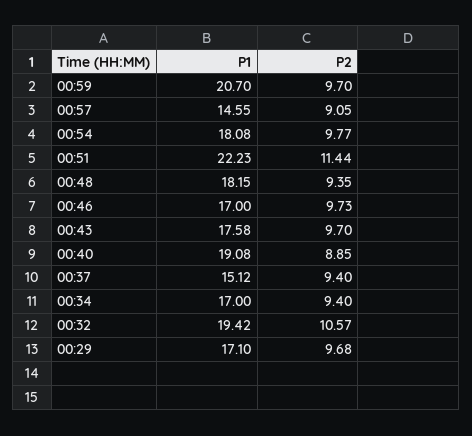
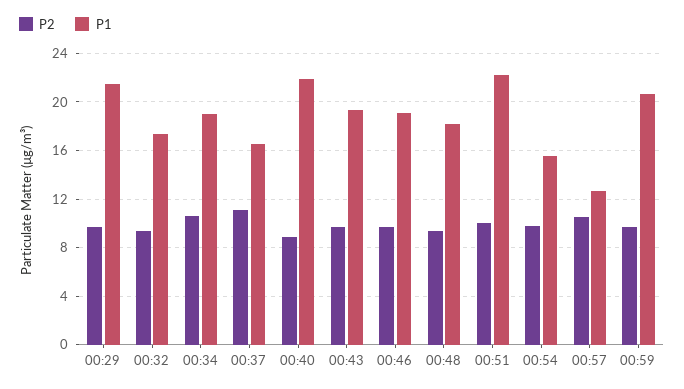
  {
    "P1": {
      "00:59": 20.7,
-     "00:57": 14.55,
+     "00:57": 12.5,
-     "00:54": 18.08,
+     "00:54": 15.5,
      "00:51": 22.23,
      "00:48": 18.15,
-     "00:46": 17,
+     "00:46": 19,
-     "00:43": 17.58,
+     "00:43": 19.5,
-     "00:40": 19.08,
+     "00:40": 22,
-     "00:37": 15.12,
+     "00:37": 16.5,
-     "00:34": 17,
+     "00:34": 19,
-     "00:32": 19.42,
+     "00:32": 17.5,
-     "00:29": 17.1
+     "00:29": 21.5
    },
    "P2": {
      "00:59": 9.7,
-     "00:57": 9.05,
+     "00:57": 10.5,
      "00:54": 9.77,
-     "00:51": 11.44,
+     "00:51": 10,
      "00:48": 9.35,
      "00:46": 9.73,
      "00:43": 9.7,
      "00:40": 8.85,
-     "00:37": 9.4,
+     "00:37": 11,
-     "00:34": 9.4,
+     "00:34": 10.5,
-     "00:32": 10.57,
+     "00:32": 9.5,
      "00:29": 9.68
    }
  }

